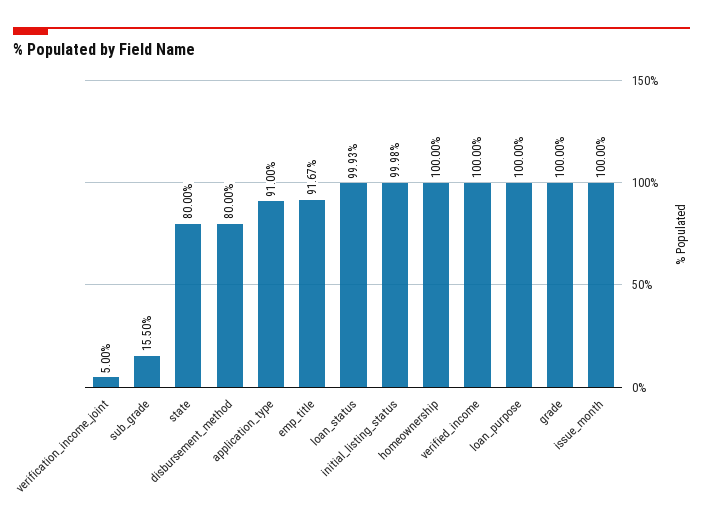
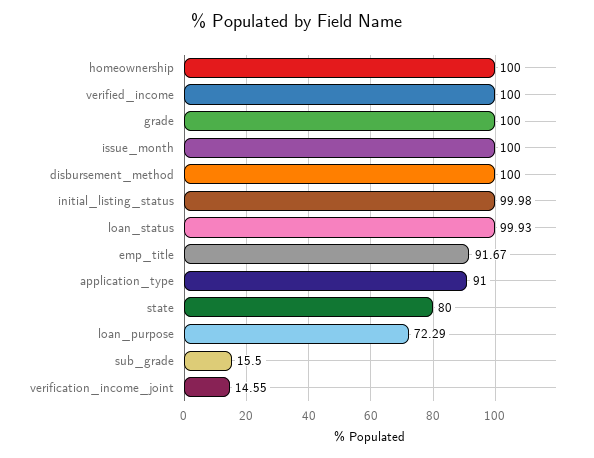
  {
-   "verification_income_joint": 5,
+   "verification_income_joint": 14.55,
    "sub_grade": 15.5,
    "state": 80,
-   "disbursement_method": 80,
+   "disbursement_method": 100,
    "application_type": 91,
    "emp_title": 91.67,
    "loan_status": 99.93,
    "initial_listing_status": 99.98,
    "homeownership": 100,
    "verified_income": 100,
-   "loan_purpose": 100,
+   "loan_purpose": 72.29,
    "grade": 100,
    "issue_month": 100
  }

